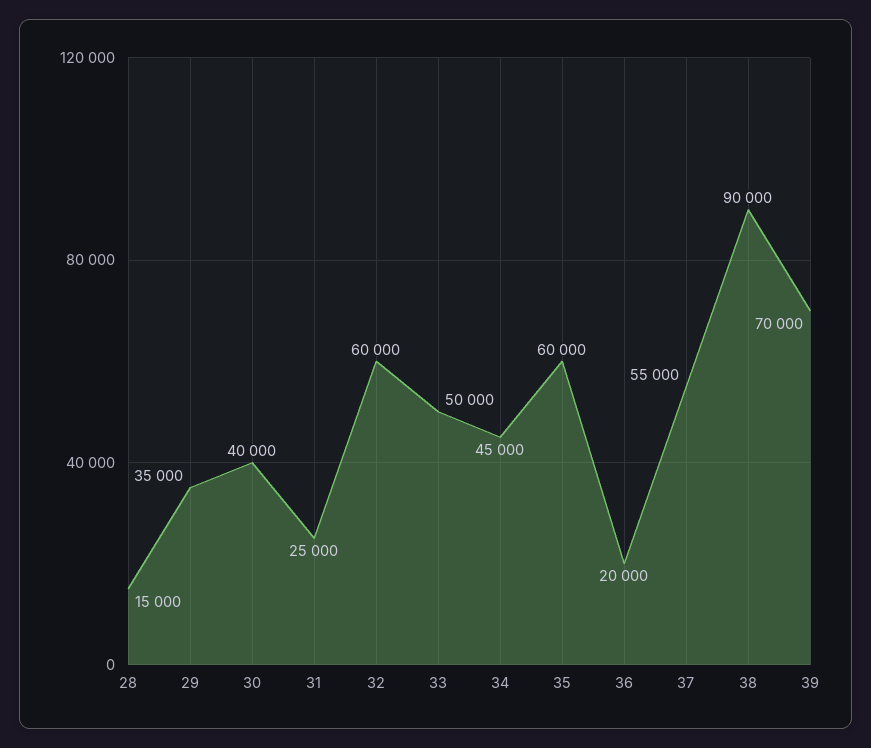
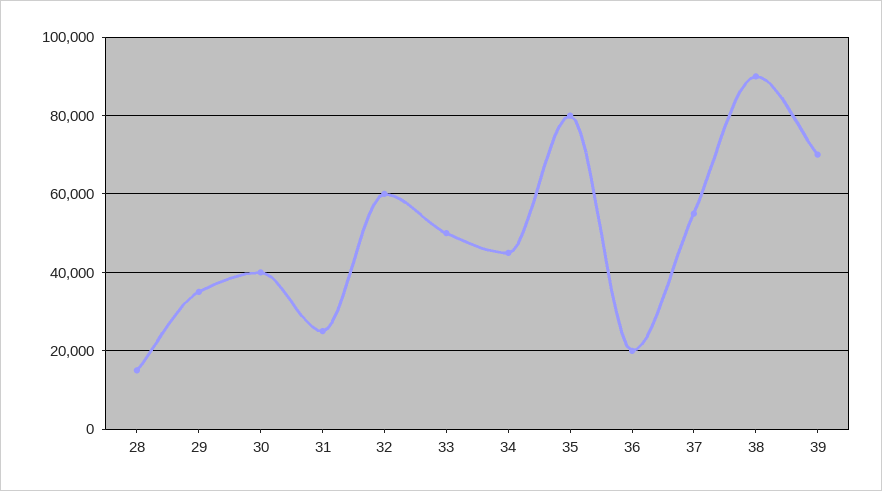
  {
    "28": 15000,
    "29": 35000,
    "30": 40000,
    "31": 25000,
    "32": 60000,
    "33": 50000,
    "34": 45000,
-   "35": 60000,
+   "35": 80000,
    "36": 20000,
    "37": 55000,
    "38": 90000,
    "39": 70000
  }

